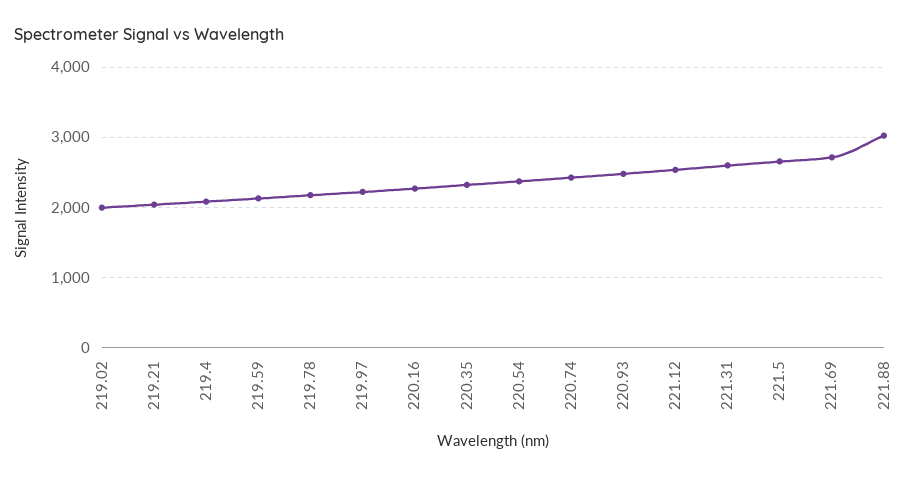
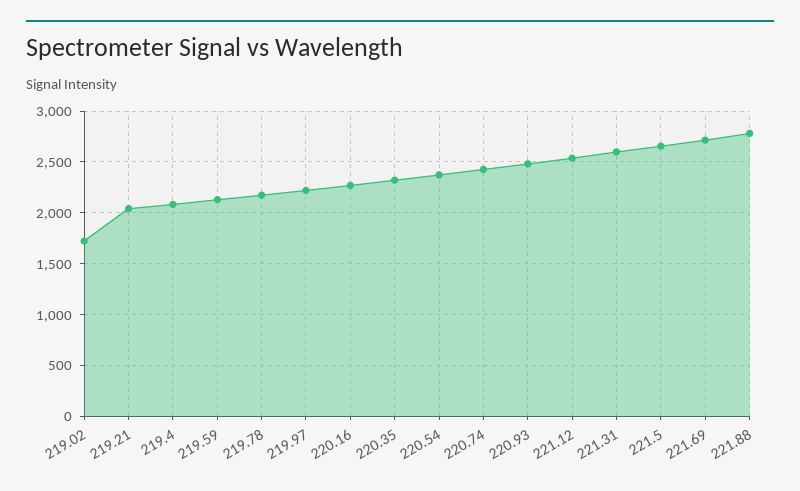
  {
-   "219.02": 2000,
+   "219.02": 1700,
    "219.21": 2000,
    "219.4": 2100,
    "219.59": 2100,
    "219.78": 2200,
    "219.97": 2200,
    "220.16": 2300,
    "220.35": 2300,
    "220.54": 2400,
    "220.74": 2400,
    "220.93": 2500,
    "221.12": 2500,
    "221.31": 2600,
    "221.5": 2700,
    "221.69": 2700,
-   "221.88": 3000
+   "221.88": 2800
  }

